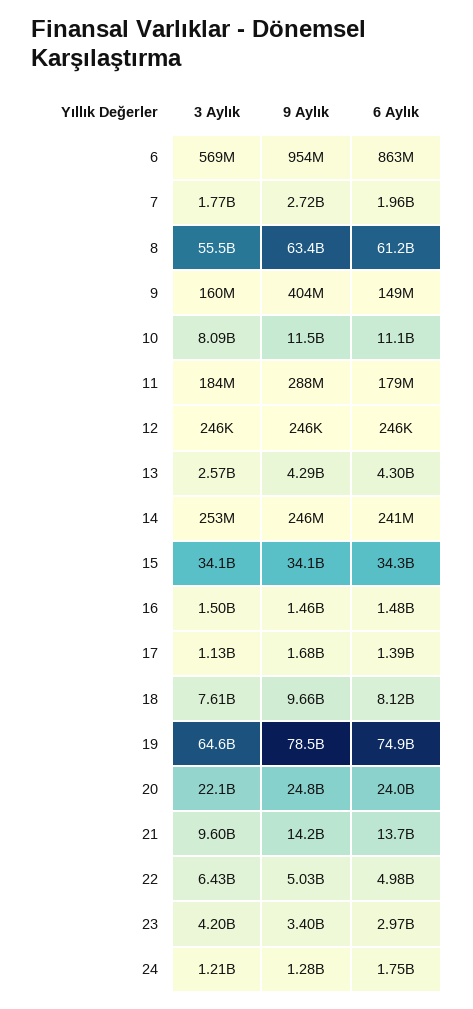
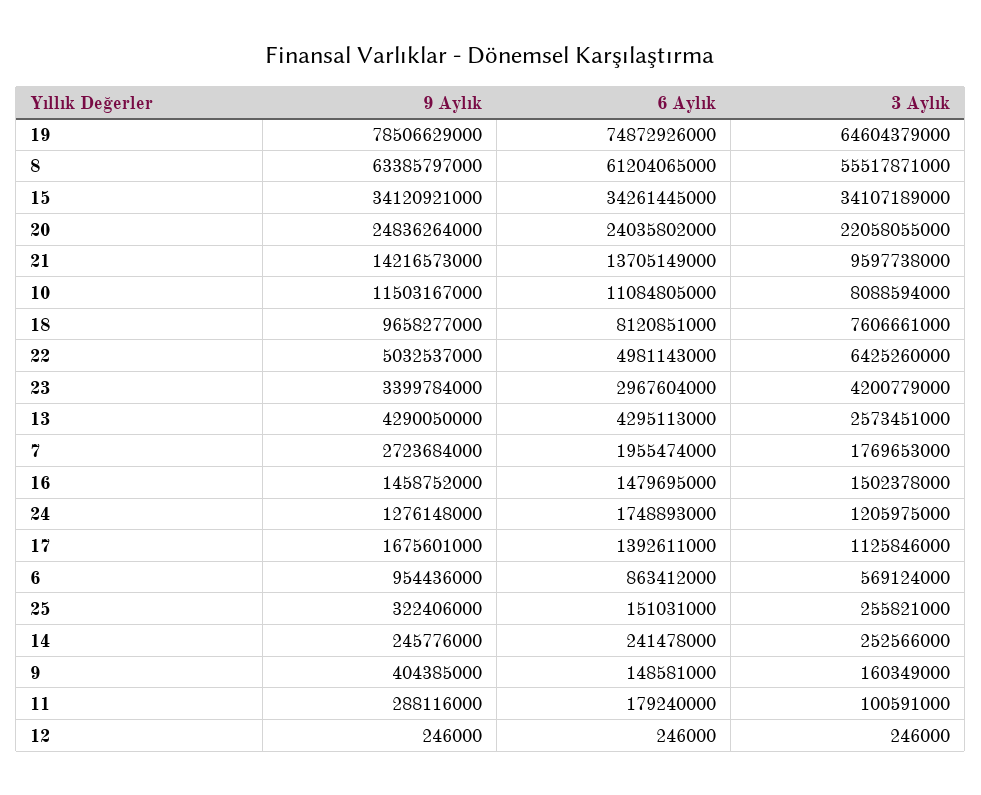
  {
    "3 Aylık": {
      "6": 569124000,
      "7": 1769653000,
      "8": 55517871000,
      "9": 160349000,
      "10": 8088594000,
-     "11": 184000000,
+     "11": 100591000,
      "12": 246000,
      "13": 2573451000,
      "14": 252566000,
      "15": 34107189000,
      "16": 1502378000,
      "17": 1125846000,
      "18": 7606661000,
      "19": 64604379000,
      "20": 22058055000,
      "21": 9597738000,
      "22": 6425260000,
      "23": 4200779000,
-     "24": 1205975000
+     "24": 1205975000,
+     "25": 255821000
    },
    "9 Aylık": {
      "6": 954436000,
      "7": 2723684000,
      "8": 63385797000,
      "9": 404385000,
      "10": 11503167000,
      "11": 288116000,
      "12": 246000,
      "13": 4290050000,
      "14": 245776000,
      "15": 34120921000,
      "16": 1458752000,
      "17": 1675601000,
      "18": 9658277000,
      "19": 78506629000,
      "20": 24836264000,
      "21": 14216573000,
      "22": 5032537000,
      "23": 3399784000,
-     "24": 1276148000
+     "24": 1276148000,
+     "25": 322406000
    },
    "6 Aylık": {
      "6": 863412000,
      "7": 1955474000,
      "8": 61204065000,
      "9": 148581000,
      "10": 11084805000,
      "11": 179240000,
      "12": 246000,
      "13": 4295113000,
      "14": 241478000,
      "15": 34261445000,
      "16": 1479695000,
      "17": 1392611000,
      "18": 8120851000,
      "19": 74872926000,
      "20": 24035802000,
      "21": 13705149000,
      "22": 4981143000,
      "23": 2967604000,
-     "24": 1748893000
+     "24": 1748893000,
+     "25": 151031000
    }
  }

